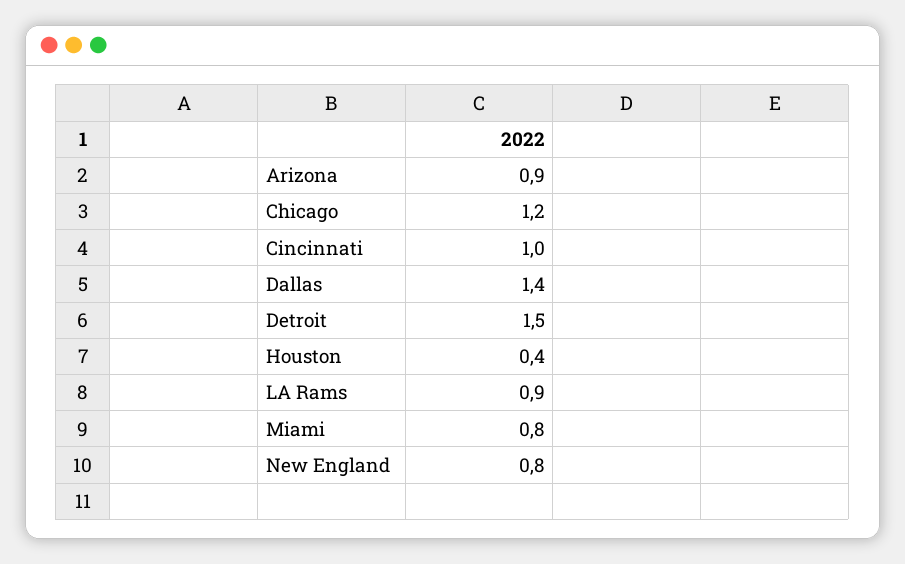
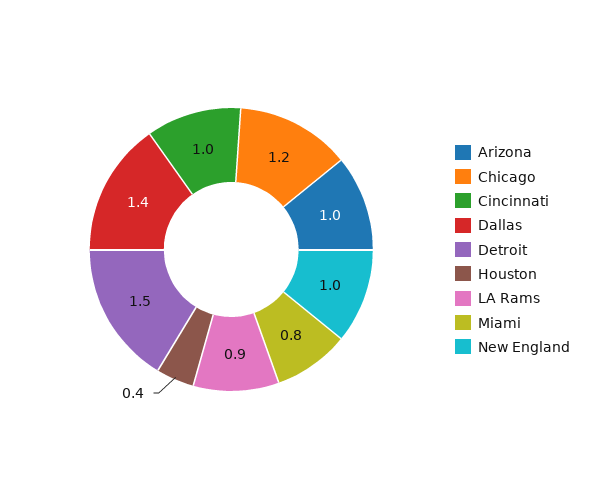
  {
-   "Arizona": 0.9,
+   "Arizona": 1,
    "Chicago": 1.2,
    "Cincinnati": 1,
    "Dallas": 1.4,
    "Detroit": 1.5,
    "Houston": 0.4,
    "LA Rams": 0.9,
    "Miami": 0.8,
-   "New England": 0.8
+   "New England": 1
  }

